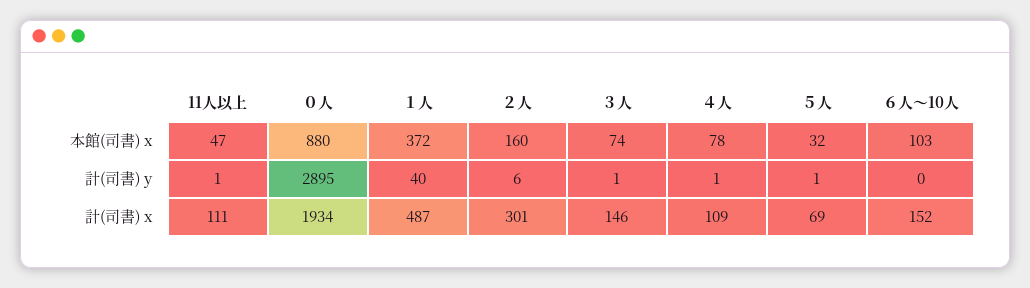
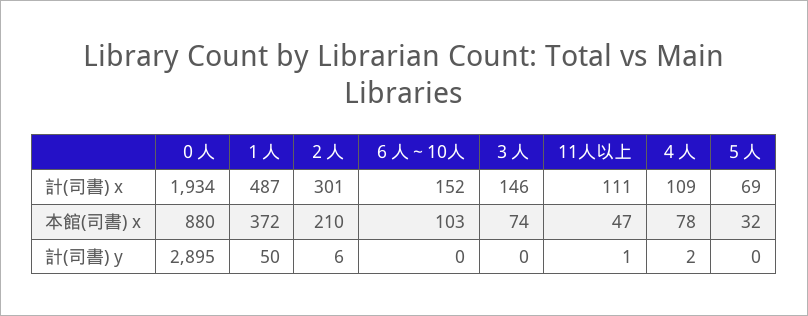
  {
    "11人以上": {
      "本館(司書) x": 47,
      "計(司書) y": 1,
      "計(司書) x": 111
    },
    "０人": {
      "本館(司書) x": 880,
      "計(司書) y": 2895,
      "計(司書) x": 1934
    },
    "１人": {
      "本館(司書) x": 372,
-     "計(司書) y": 40,
+     "計(司書) y": 50,
      "計(司書) x": 487
    },
    "２人": {
-     "本館(司書) x": 160,
+     "本館(司書) x": 210,
      "計(司書) y": 6,
      "計(司書) x": 301
    },
    "３人": {
      "本館(司書) x": 74,
-     "計(司書) y": 1,
+     "計(司書) y": 0,
      "計(司書) x": 146
    },
    "４人": {
      "本館(司書) x": 78,
-     "計(司書) y": 1,
+     "計(司書) y": 2,
      "計(司書) x": 109
    },
    "５人": {
      "本館(司書) x": 32,
-     "計(司書) y": 1,
+     "計(司書) y": 0,
      "計(司書) x": 69
    },
    "６人～10人": {
      "本館(司書) x": 103,
      "計(司書) y": 0,
      "計(司書) x": 152
    }
  }

